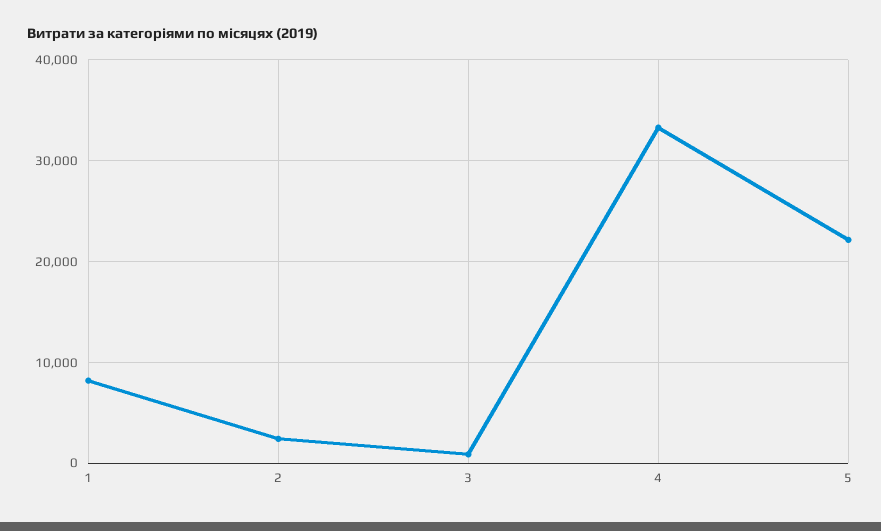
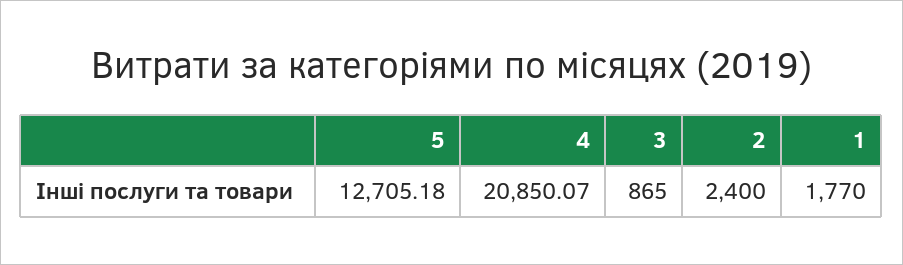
  {
-   "1": 8000,
+   "1": 1770,
    "2": 2400,
    "3": 865,
-   "4": 33000,
+   "4": 20850.07,
-   "5": 22000
+   "5": 12705.18
  }

